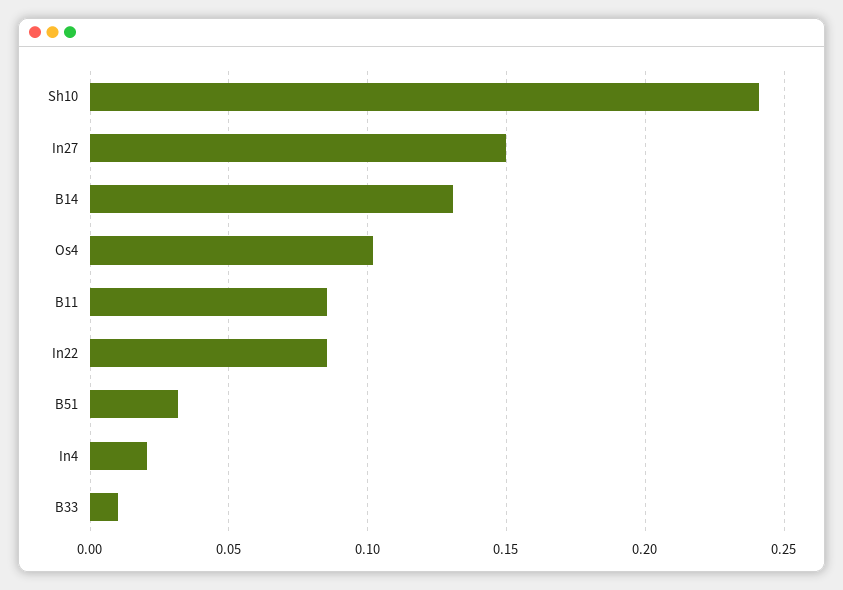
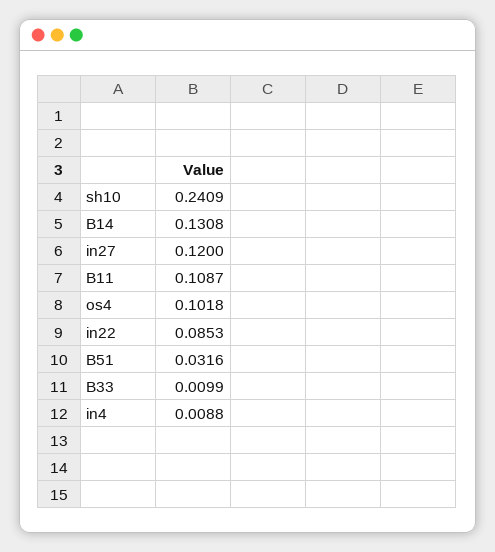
  {
    "Sh10": 0.2409,
-   "In27": 0.15,
+   "In27": 0.12,
    "B14": 0.1308,
    "Os4": 0.1018,
-   "B11": 0.085,
+   "B11": 0.1087,
    "In22": 0.0853,
    "B51": 0.0316,
-   "In4": 0.02,
+   "In4": 0.0088,
    "B33": 0.0099
  }

